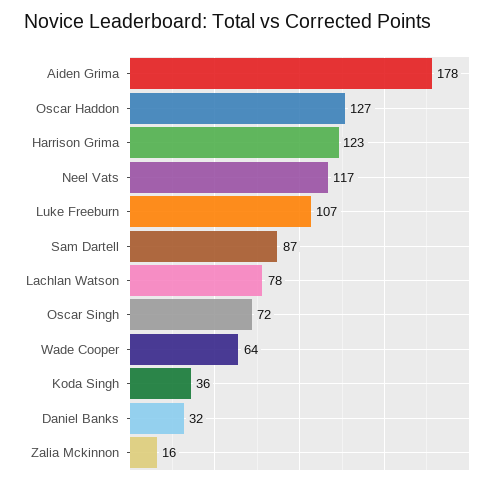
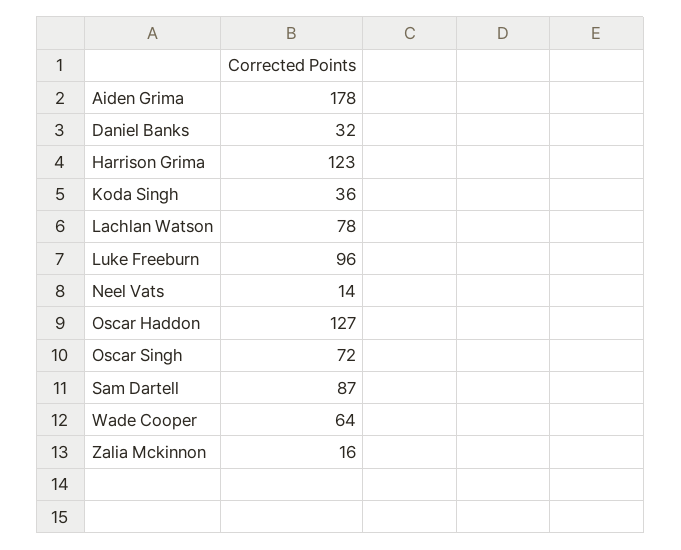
  {
    "Aiden Grima": 178,
    "Oscar Haddon": 127,
    "Harrison Grima": 123,
-   "Neel Vats": 117,
+   "Neel Vats": 14,
-   "Luke Freeburn": 107,
+   "Luke Freeburn": 96,
    "Sam Dartell": 87,
    "Lachlan Watson": 78,
    "Oscar Singh": 72,
    "Wade Cooper": 64,
    "Koda Singh": 36,
    "Daniel Banks": 32,
    "Zalia Mckinnon": 16
  }

